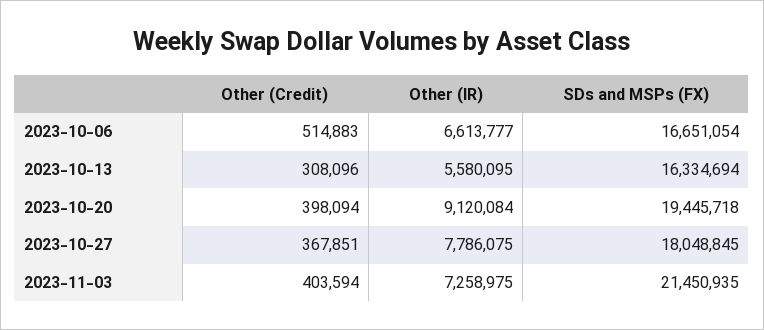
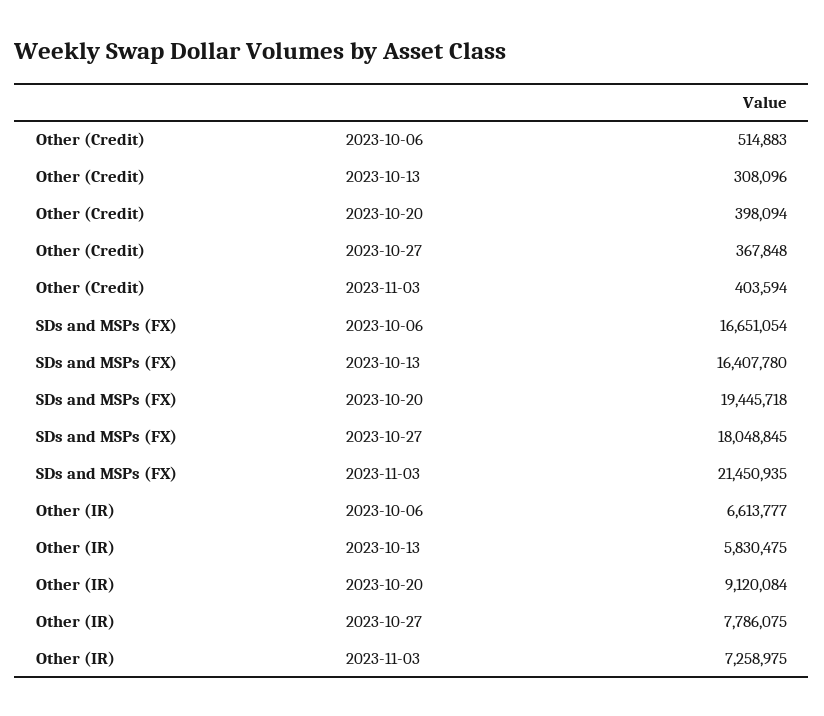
  {
    "Other (Credit)": {
      "2023-10-06": 514883,
      "2023-10-13": 308096,
      "2023-10-20": 398094,
-     "2023-10-27": 367851,
+     "2023-10-27": 367848,
      "2023-11-03": 403594
    },
    "Other (IR)": {
      "2023-10-06": 6613777,
-     "2023-10-13": 5580095,
+     "2023-10-13": 5830475,
      "2023-10-20": 9120084,
      "2023-10-27": 7786075,
      "2023-11-03": 7258975
    },
    "SDs and MSPs (FX)": {
      "2023-10-06": 16651054,
-     "2023-10-13": 16334694,
+     "2023-10-13": 16407780,
      "2023-10-20": 19445718,
      "2023-10-27": 18048845,
      "2023-11-03": 21450935
    }
  }

